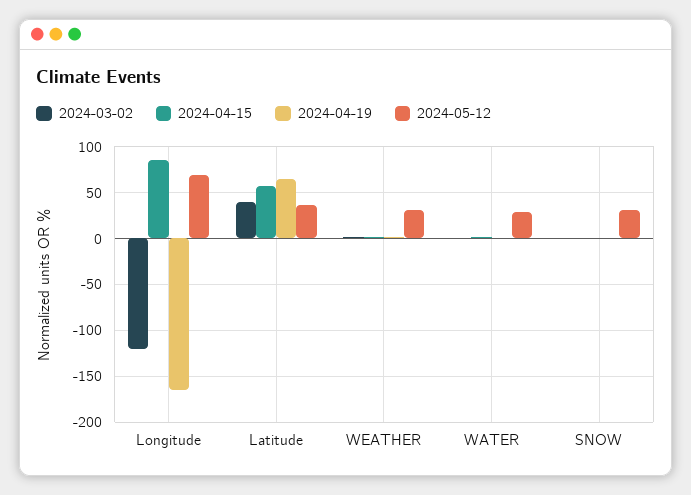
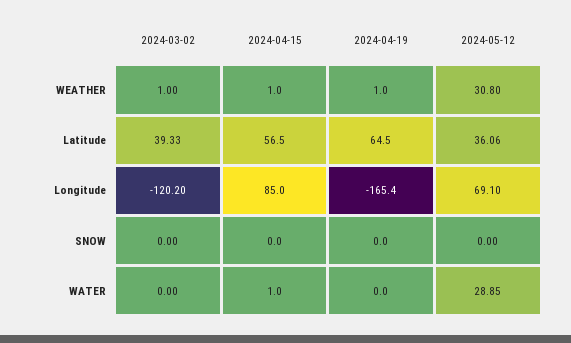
  {
    "2024-03-02": {
      "Longitude": -120.2,
      "Latitude": 39.33,
      "WEATHER": 1,
      "WATER": 0,
      "SNOW": 0
    },
    "2024-04-15": {
      "Longitude": 85,
      "Latitude": 56.5,
      "WEATHER": 1,
      "WATER": 1,
      "SNOW": 0
    },
    "2024-04-19": {
      "Longitude": -165.4,
      "Latitude": 64.5,
      "WEATHER": 1,
      "WATER": 0,
      "SNOW": 0
    },
    "2024-05-12": {
      "Longitude": 69.1,
      "Latitude": 36.06,
      "WEATHER": 30.8,
      "WATER": 28.85,
-     "SNOW": 30
+     "SNOW": 0
    }
  }

